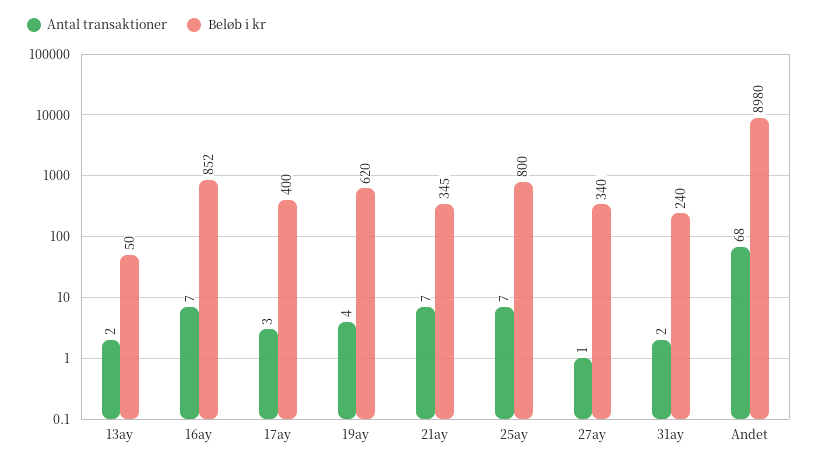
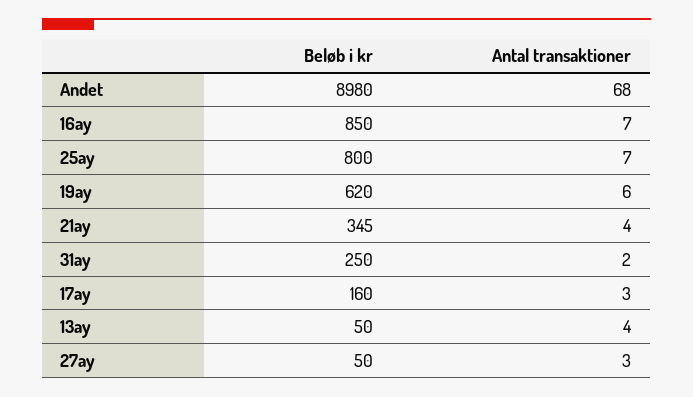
  {
    "Antal transaktioner": {
-     "13ay": 2,
+     "13ay": 4,
      "16ay": 7,
      "17ay": 3,
-     "19ay": 4,
+     "19ay": 6,
-     "21ay": 7,
+     "21ay": 4,
      "25ay": 7,
-     "27ay": 1,
+     "27ay": 3,
      "31ay": 2,
      "Andet": 68
    },
    "Beløb i kr": {
      "13ay": 50,
-     "16ay": 852,
+     "16ay": 850,
-     "17ay": 400,
+     "17ay": 160,
      "19ay": 620,
      "21ay": 345,
      "25ay": 800,
-     "27ay": 340,
+     "27ay": 50,
-     "31ay": 240,
+     "31ay": 250,
      "Andet": 8980
    }
  }

